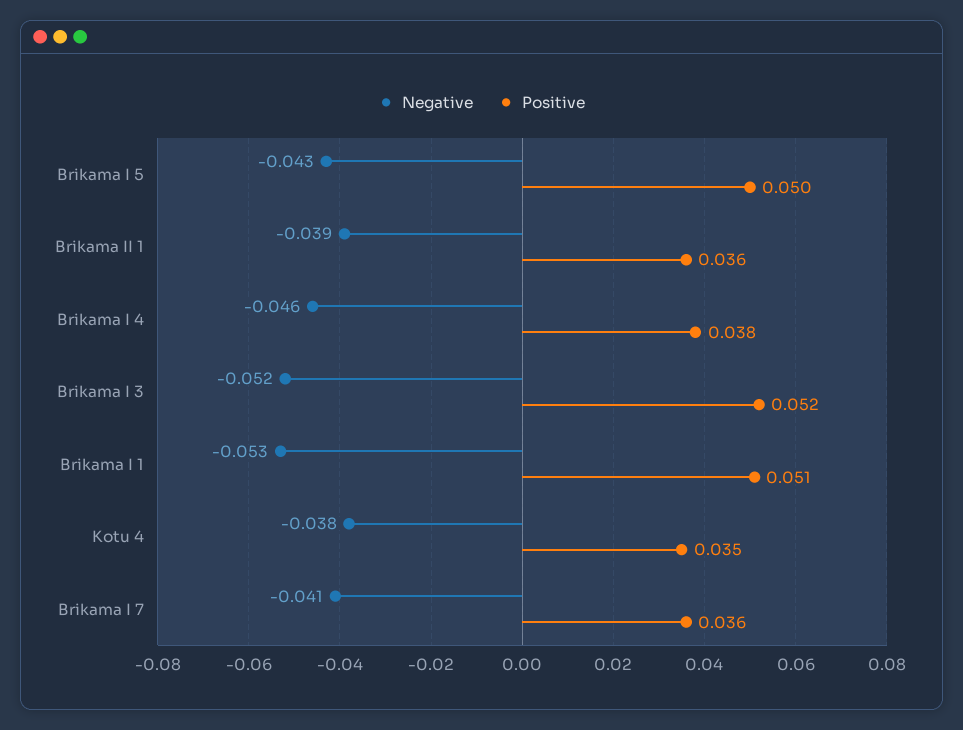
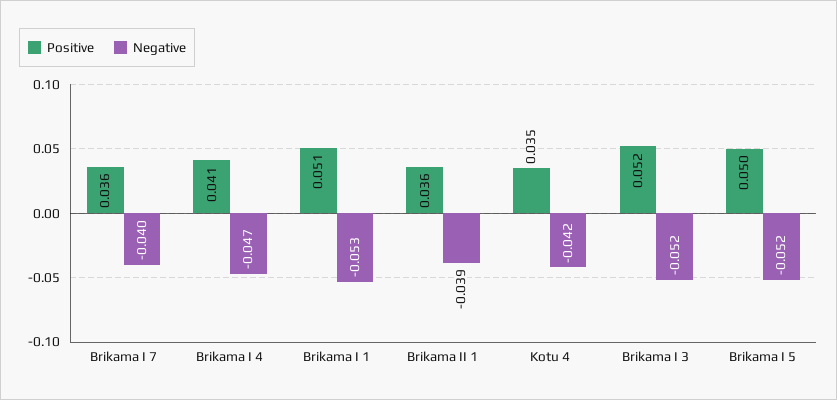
  {
    "Negative": {
-     "Brikama I 5": -0.043,
+     "Brikama I 5": -0.052,
      "Brikama II 1": -0.039,
-     "Brikama I 4": -0.046,
+     "Brikama I 4": -0.047,
      "Brikama I 3": -0.052,
      "Brikama I 1": -0.053,
-     "Kotu 4": -0.038,
+     "Kotu 4": -0.042,
-     "Brikama I 7": -0.041
+     "Brikama I 7": -0.04
    },
    "Positive": {
      "Brikama I 5": 0.05,
      "Brikama II 1": 0.036,
-     "Brikama I 4": 0.038,
+     "Brikama I 4": 0.041,
      "Brikama I 3": 0.052,
      "Brikama I 1": 0.051,
      "Kotu 4": 0.035,
      "Brikama I 7": 0.036
    }
  }

